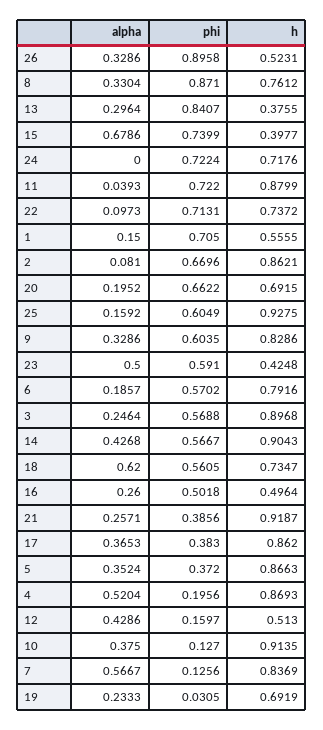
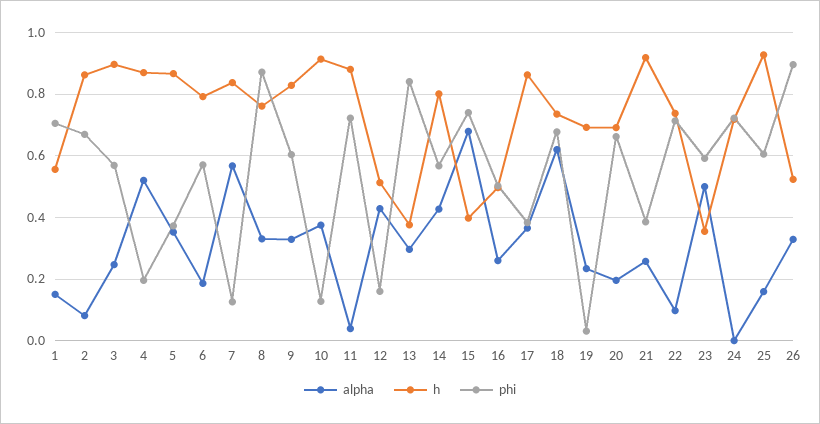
  {
    "alpha": {
      "26": 0.3286,
      "8": 0.3304,
      "13": 0.2964,
      "15": 0.6786,
      "24": 0,
      "11": 0.0393,
      "22": 0.0973,
      "1": 0.15,
      "2": 0.081,
      "20": 0.1952,
      "25": 0.1592,
      "9": 0.3286,
      "23": 0.5,
      "6": 0.1857,
      "3": 0.2464,
      "14": 0.4268,
      "18": 0.62,
      "16": 0.26,
      "21": 0.2571,
      "17": 0.3653,
      "5": 0.3524,
      "4": 0.5204,
      "12": 0.4286,
      "10": 0.375,
      "7": 0.5667,
      "19": 0.2333
    },
    "phi": {
      "26": 0.8958,
      "8": 0.871,
      "13": 0.8407,
      "15": 0.7399,
      "24": 0.7224,
      "11": 0.722,
      "22": 0.7131,
      "1": 0.705,
      "2": 0.6696,
      "20": 0.6622,
      "25": 0.6049,
      "9": 0.6035,
      "23": 0.591,
      "6": 0.5702,
      "3": 0.5688,
      "14": 0.5667,
-     "18": 0.5605,
+     "18": 0.68,
      "16": 0.5018,
      "21": 0.3856,
      "17": 0.383,
      "5": 0.372,
      "4": 0.1956,
      "12": 0.1597,
      "10": 0.127,
      "7": 0.1256,
      "19": 0.0305
    },
    "h": {
      "26": 0.5231,
      "8": 0.7612,
      "13": 0.3755,
      "15": 0.3977,
      "24": 0.7176,
      "11": 0.8799,
      "22": 0.7372,
      "1": 0.5555,
      "2": 0.8621,
      "20": 0.6915,
      "25": 0.9275,
      "9": 0.8286,
-     "23": 0.4248,
+     "23": 0.36,
      "6": 0.7916,
      "3": 0.8968,
-     "14": 0.9043,
+     "14": 0.8,
      "18": 0.7347,
      "16": 0.4964,
      "21": 0.9187,
      "17": 0.862,
      "5": 0.8663,
      "4": 0.8693,
      "12": 0.513,
      "10": 0.9135,
      "7": 0.8369,
      "19": 0.6919
    }
  }

